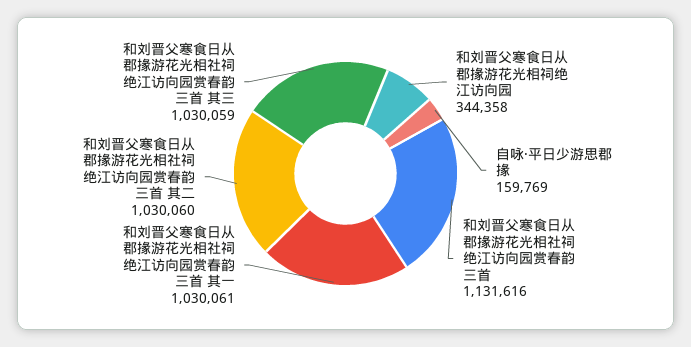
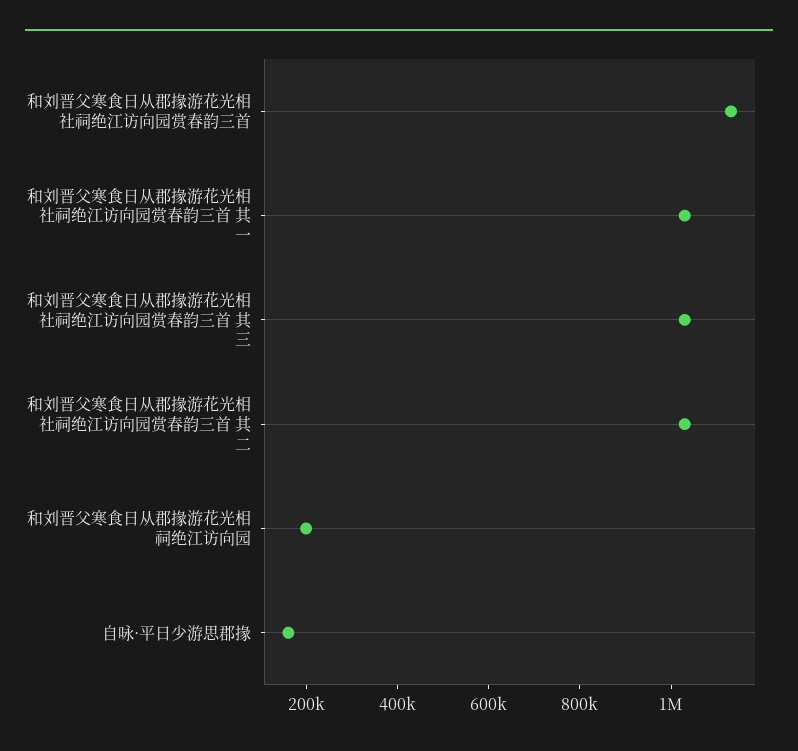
  {
-   "和刘晋父寒食日从郡掾游花光相祠绝江访向园": 344358,
+   "和刘晋父寒食日从郡掾游花光相祠绝江访向园": 200000,
    "自咏·平日少游思郡掾": 159769,
    "和刘晋父寒食日从郡掾游花光相社祠绝江访向园赏春韵三首": 1131616,
    "和刘晋父寒食日从郡掾游花光相社祠绝江访向园赏春韵三首 其一": 1030061,
    "和刘晋父寒食日从郡掾游花光相社祠绝江访向园赏春韵三首 其二": 1030060,
    "和刘晋父寒食日从郡掾游花光相社祠绝江访向园赏春韵三首 其三": 1030059
  }

